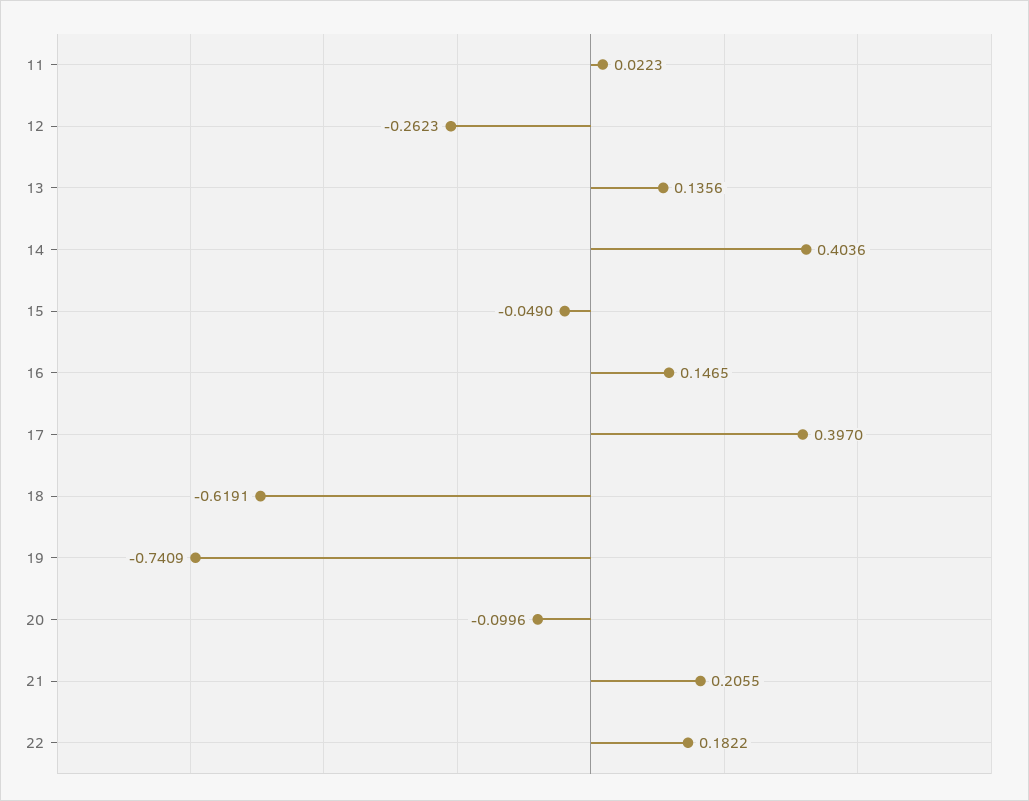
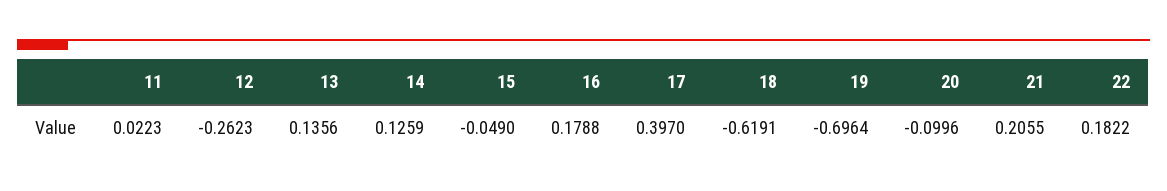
  {
    "11": 0.0223,
    "12": -0.2623,
    "13": 0.1356,
-   "14": 0.4036,
+   "14": 0.1259,
    "15": -0.049,
-   "16": 0.1465,
+   "16": 0.1788,
    "17": 0.397,
    "18": -0.6191,
-   "19": -0.7409,
+   "19": -0.6964,
    "20": -0.0996,
    "21": 0.2055,
    "22": 0.1822
  }

